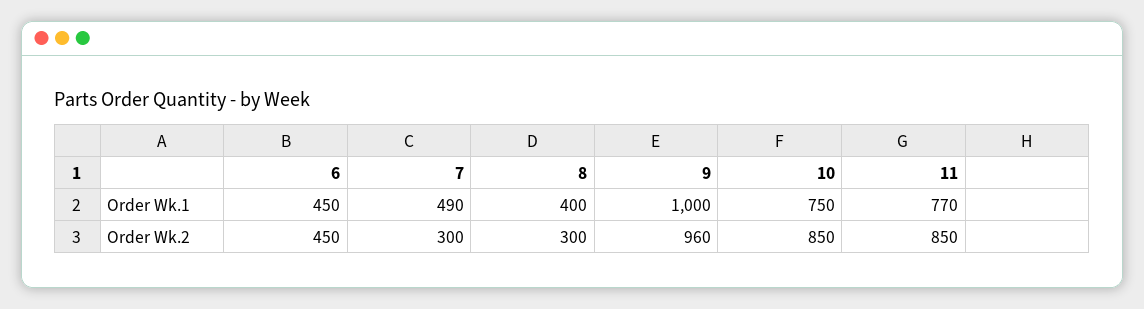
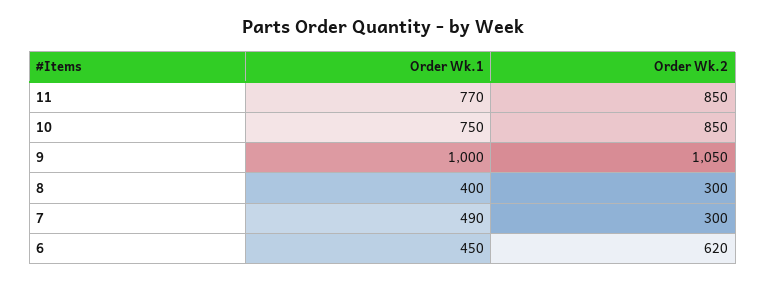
  {
    "6": {
      "Order Wk.1": 450,
-     "Order Wk.2": 450
+     "Order Wk.2": 620
    },
    "7": {
      "Order Wk.1": 490,
      "Order Wk.2": 300
    },
    "8": {
      "Order Wk.1": 400,
      "Order Wk.2": 300
    },
    "9": {
      "Order Wk.1": 1000,
-     "Order Wk.2": 960
+     "Order Wk.2": 1050
    },
    "10": {
      "Order Wk.1": 750,
      "Order Wk.2": 850
    },
    "11": {
      "Order Wk.1": 770,
      "Order Wk.2": 850
    }
  }

